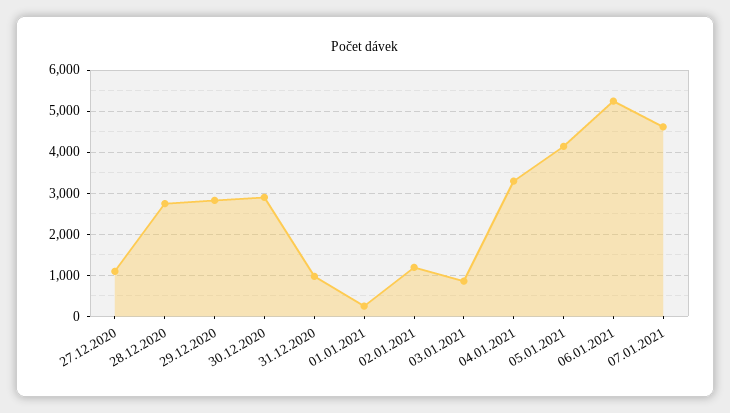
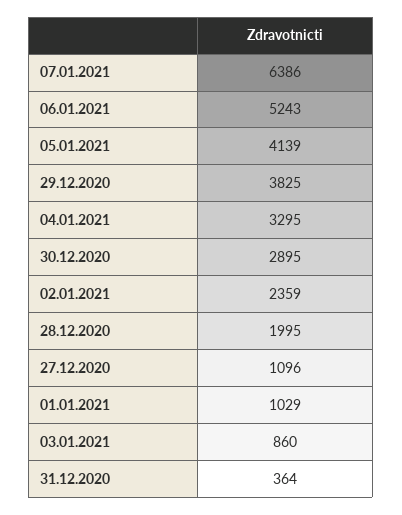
  {
    "27.12.2020": 1096,
-   "28.12.2020": 2800,
+   "28.12.2020": 1995,
-   "29.12.2020": 2800,
+   "29.12.2020": 3825,
    "30.12.2020": 2895,
-   "31.12.2020": 1000,
+   "31.12.2020": 364,
-   "01.01.2021": 200,
+   "01.01.2021": 1029,
-   "02.01.2021": 1200,
+   "02.01.2021": 2359,
    "03.01.2021": 860,
    "04.01.2021": 3295,
    "05.01.2021": 4139,
    "06.01.2021": 5243,
-   "07.01.2021": 4600
+   "07.01.2021": 6386
  }

